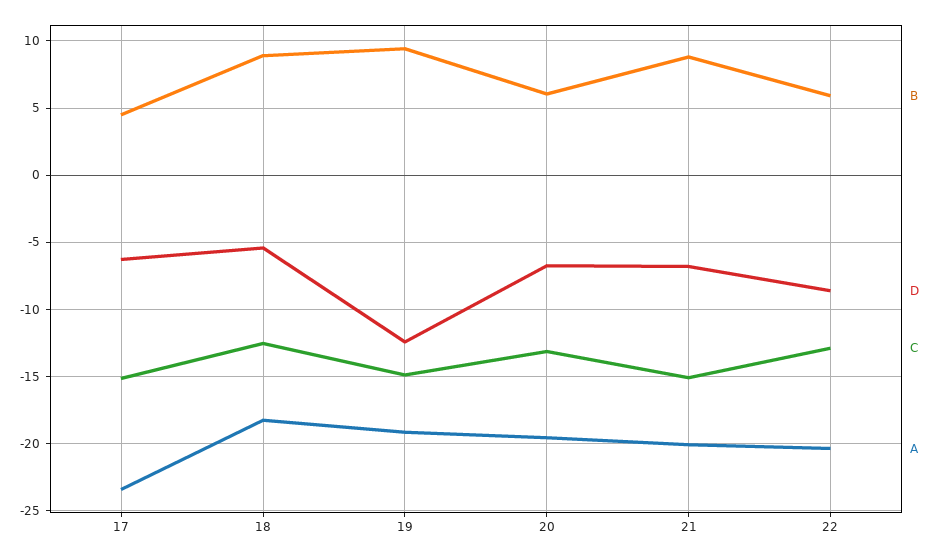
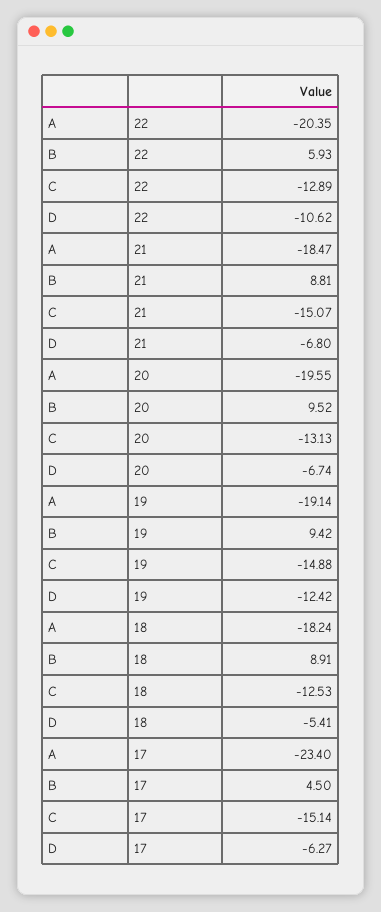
  {
    "B": {
      "17": 4.5,
      "18": 8.91,
      "19": 9.42,
-     "20": 6,
+     "20": 9.52,
      "21": 8.81,
      "22": 5.93
    },
    "D": {
      "17": -6.27,
      "18": -5.41,
      "19": -12.42,
      "20": -6.74,
      "21": -6.8,
-     "22": -8.5
+     "22": -10.62
    },
    "C": {
      "17": -15.14,
      "18": -12.53,
      "19": -14.88,
      "20": -13.13,
      "21": -15.07,
      "22": -12.89
    },
    "A": {
      "17": -23.4,
      "18": -18.24,
      "19": -19.14,
      "20": -19.55,
-     "21": -20,
+     "21": -18.47,
      "22": -20.35
    }
  }

